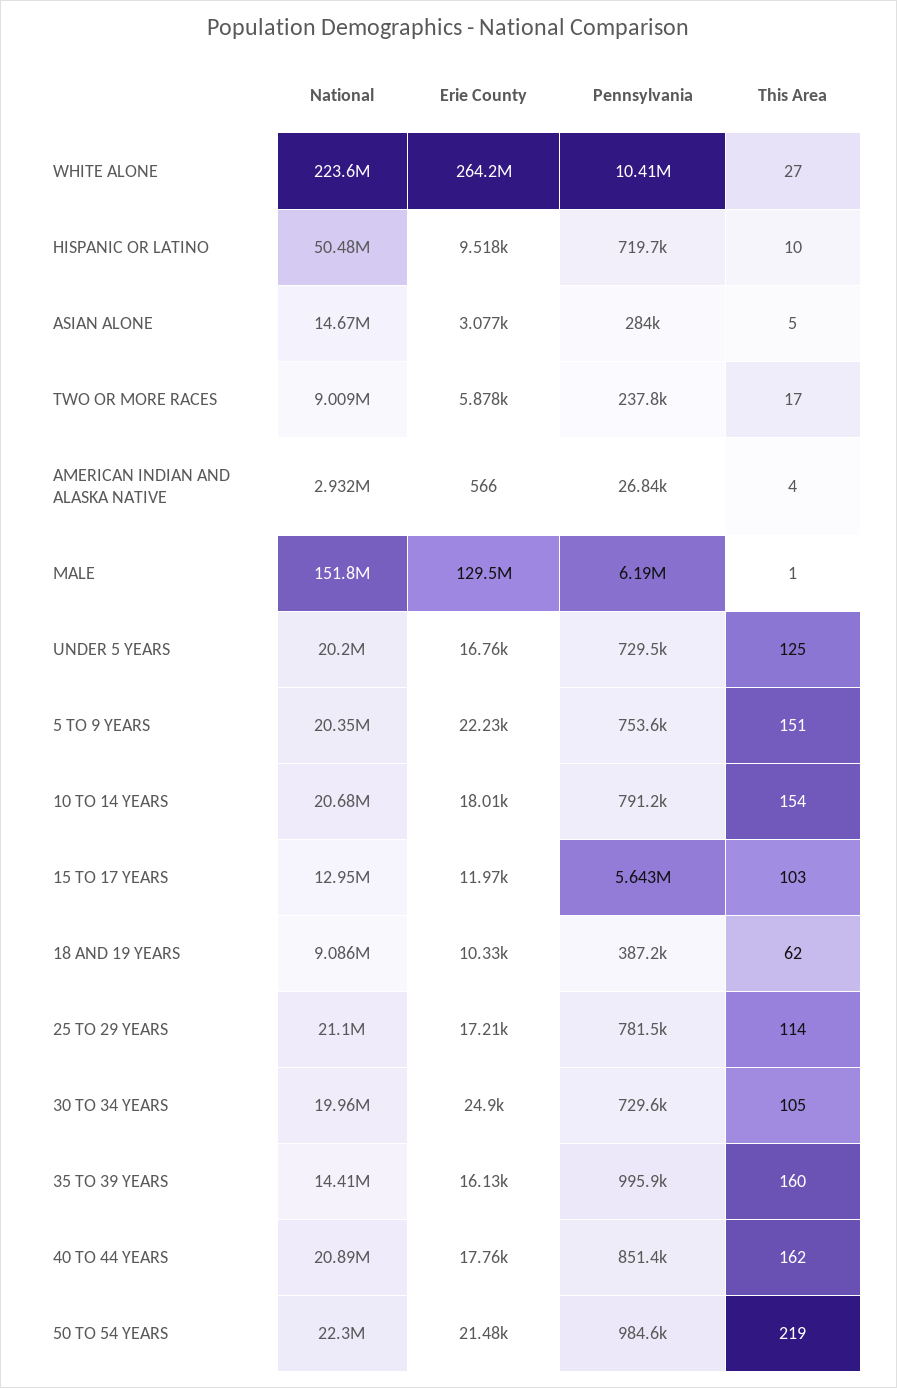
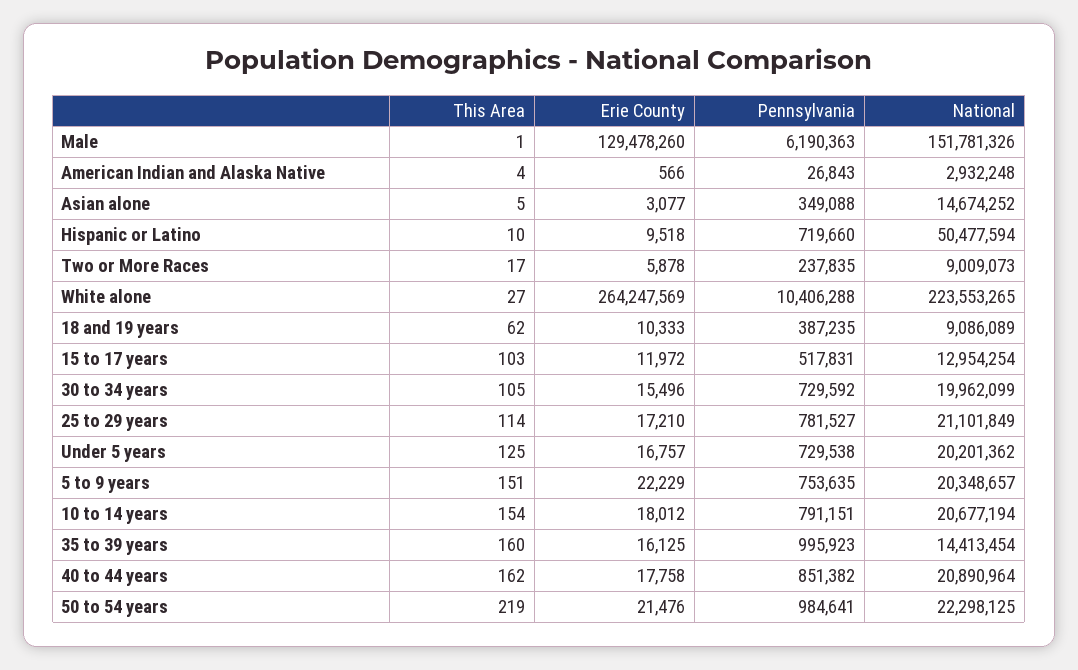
  {
    "National": {
      "WHITE ALONE": 223553265,
      "HISPANIC OR LATINO": 50477594,
      "ASIAN ALONE": 14674252,
      "TWO OR MORE RACES": 9009073,
      "AMERICAN INDIAN AND ALASKA NATIVE": 2932248,
      "MALE": 151781326,
      "UNDER 5 YEARS": 20201362,
      "5 TO 9 YEARS": 20348657,
      "10 TO 14 YEARS": 20677194,
      "15 TO 17 YEARS": 12954254,
      "18 AND 19 YEARS": 9086089,
      "25 TO 29 YEARS": 21101849,
      "30 TO 34 YEARS": 19962099,
      "35 TO 39 YEARS": 14413454,
      "40 TO 44 YEARS": 20890964,
      "50 TO 54 YEARS": 22298125
    },
    "Erie County": {
      "WHITE ALONE": 264247569,
      "HISPANIC OR LATINO": 9518,
      "ASIAN ALONE": 3077,
      "TWO OR MORE RACES": 5878,
      "AMERICAN INDIAN AND ALASKA NATIVE": 566,
      "MALE": 129478260,
      "UNDER 5 YEARS": 16757,
      "5 TO 9 YEARS": 22229,
      "10 TO 14 YEARS": 18012,
      "15 TO 17 YEARS": 11972,
      "18 AND 19 YEARS": 10333,
      "25 TO 29 YEARS": 17210,
-     "30 TO 34 YEARS": 24900,
+     "30 TO 34 YEARS": 15496,
      "35 TO 39 YEARS": 16125,
      "40 TO 44 YEARS": 17758,
      "50 TO 54 YEARS": 21476
    },
    "Pennsylvania": {
      "WHITE ALONE": 10406288,
      "HISPANIC OR LATINO": 719660,
-     "ASIAN ALONE": 284000,
+     "ASIAN ALONE": 349088,
      "TWO OR MORE RACES": 237835,
      "AMERICAN INDIAN AND ALASKA NATIVE": 26843,
      "MALE": 6190363,
      "UNDER 5 YEARS": 729538,
      "5 TO 9 YEARS": 753635,
      "10 TO 14 YEARS": 791151,
-     "15 TO 17 YEARS": 5643000,
+     "15 TO 17 YEARS": 517831,
      "18 AND 19 YEARS": 387235,
      "25 TO 29 YEARS": 781527,
      "30 TO 34 YEARS": 729592,
      "35 TO 39 YEARS": 995923,
      "40 TO 44 YEARS": 851382,
      "50 TO 54 YEARS": 984641
    },
    "This Area": {
      "WHITE ALONE": 27,
      "HISPANIC OR LATINO": 10,
      "ASIAN ALONE": 5,
      "TWO OR MORE RACES": 17,
      "AMERICAN INDIAN AND ALASKA NATIVE": 4,
      "MALE": 1,
      "UNDER 5 YEARS": 125,
      "5 TO 9 YEARS": 151,
      "10 TO 14 YEARS": 154,
      "15 TO 17 YEARS": 103,
      "18 AND 19 YEARS": 62,
      "25 TO 29 YEARS": 114,
      "30 TO 34 YEARS": 105,
      "35 TO 39 YEARS": 160,
      "40 TO 44 YEARS": 162,
      "50 TO 54 YEARS": 219
    }
  }

